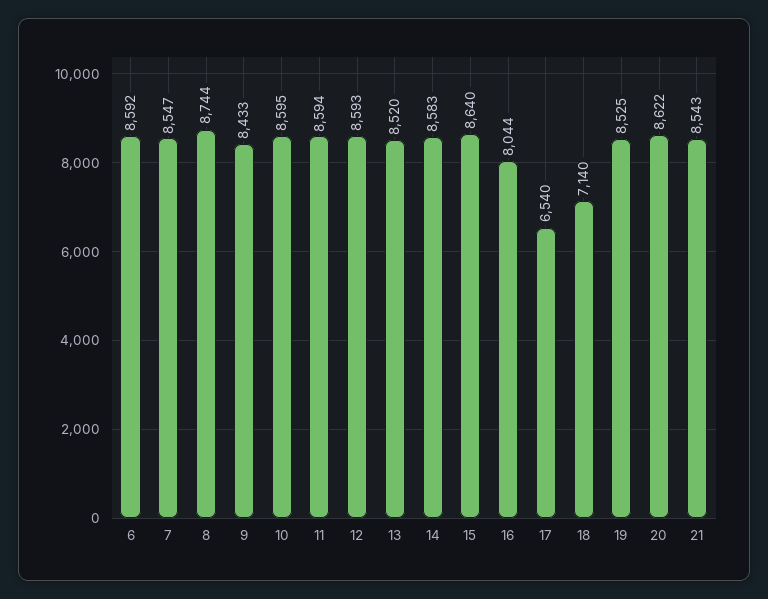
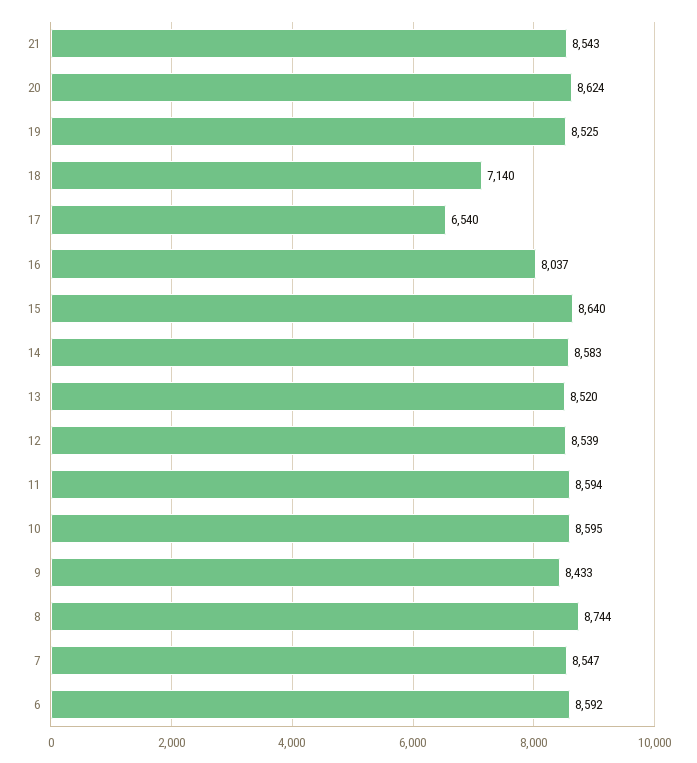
  {
    "6": 8592,
    "7": 8547,
    "8": 8744,
    "9": 8433,
    "10": 8595,
    "11": 8594,
-   "12": 8593,
+   "12": 8539,
    "13": 8520,
    "14": 8583,
    "15": 8640,
-   "16": 8044,
+   "16": 8037,
    "17": 6540,
    "18": 7140,
    "19": 8525,
-   "20": 8622,
+   "20": 8624,
    "21": 8543
  }

